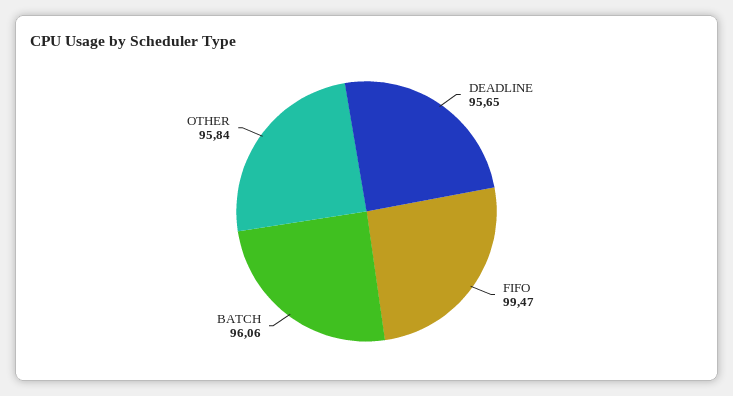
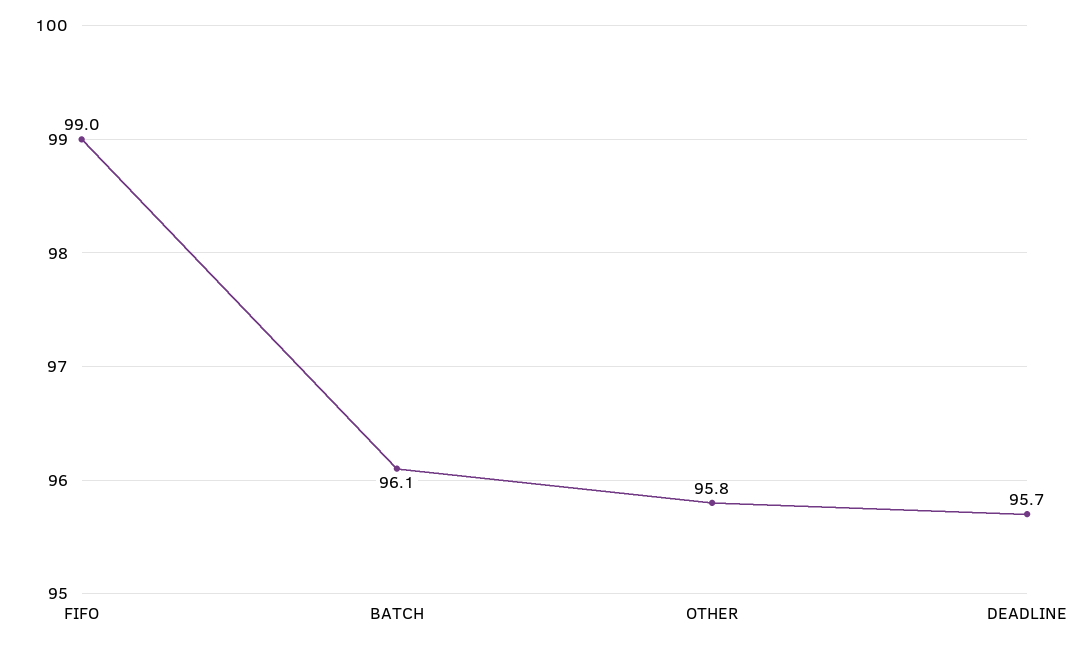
  {
    "DEADLINE": 95.65,
-   "FIFO": 99.47,
+   "FIFO": 99,
    "BATCH": 96.06,
    "OTHER": 95.84
  }

